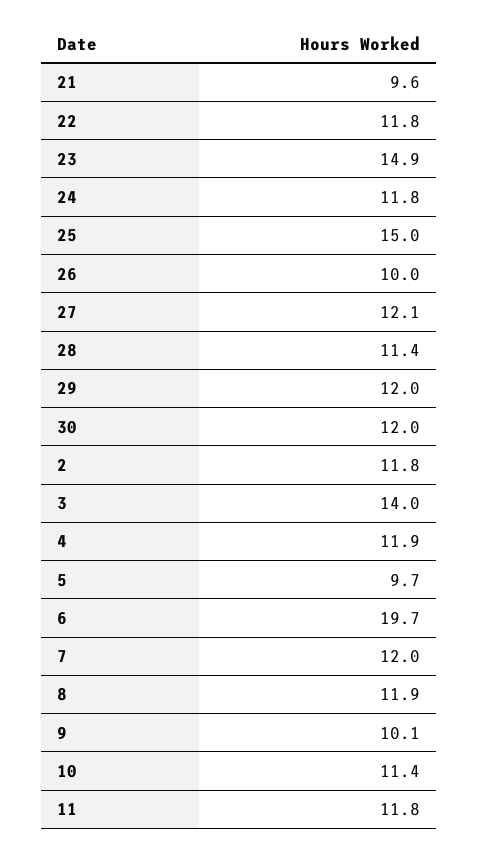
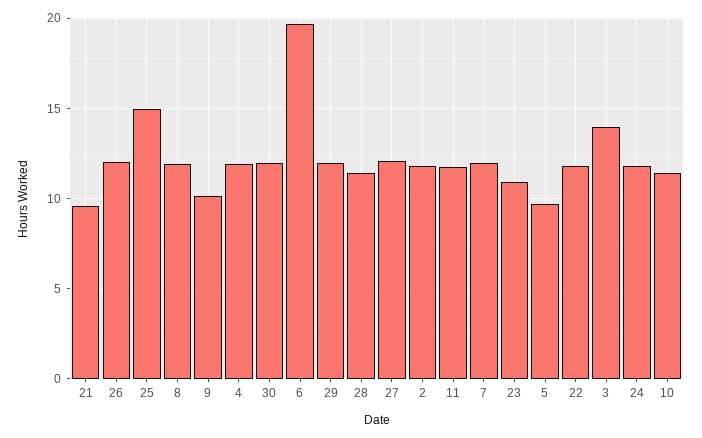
  {
    "21": 9.6,
    "22": 11.8,
-   "23": 14.9,
+   "23": 11,
    "24": 11.8,
    "25": 15,
-   "26": 10,
+   "26": 12,
    "27": 12.1,
    "28": 11.4,
    "29": 12,
    "30": 12,
    "2": 11.8,
    "3": 14,
    "4": 11.9,
    "5": 9.7,
    "6": 19.7,
    "7": 12,
    "8": 11.9,
    "9": 10.1,
    "10": 11.4,
    "11": 11.8
  }

